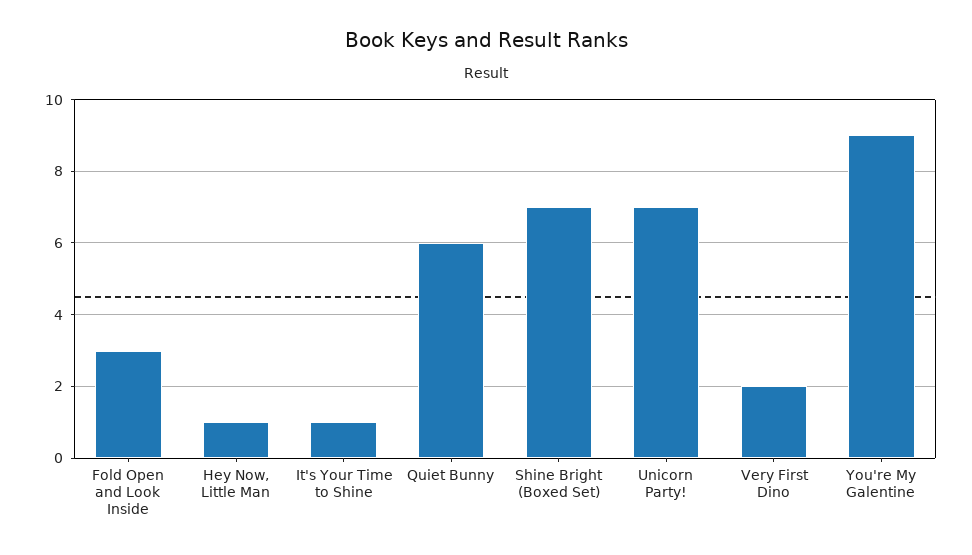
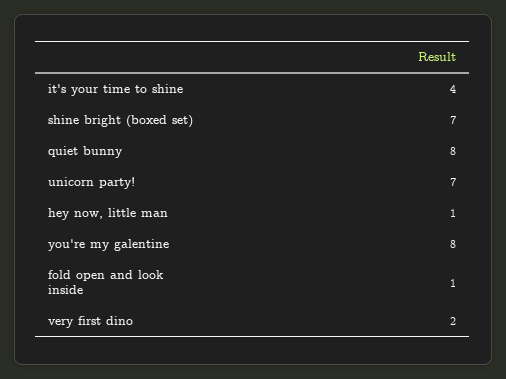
  {
-   "Fold Open and Look Inside": 3,
+   "Fold Open and Look Inside": 1,
    "Hey Now, Little Man": 1,
-   "It's Your Time to Shine": 1,
+   "It's Your Time to Shine": 4,
-   "Quiet Bunny": 6,
+   "Quiet Bunny": 8,
    "Shine Bright (Boxed Set)": 7,
    "Unicorn Party!": 7,
    "Very First Dino": 2,
-   "You're My Galentine": 9
+   "You're My Galentine": 8
  }

